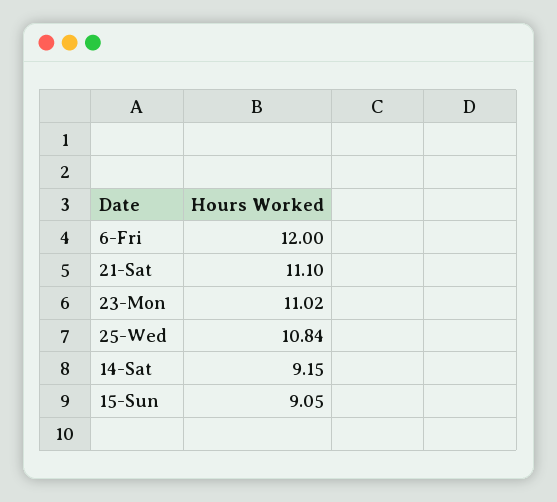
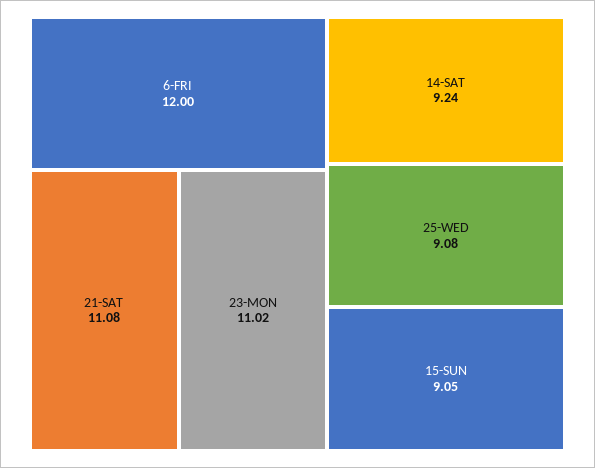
  {
    "6-Fri": 12,
-   "21-Sat": 11.1,
+   "21-Sat": 11.08,
    "23-Mon": 11.02,
-   "25-Wed": 10.84,
+   "25-Wed": 9.08,
-   "14-Sat": 9.15,
+   "14-Sat": 9.24,
    "15-Sun": 9.05
  }

